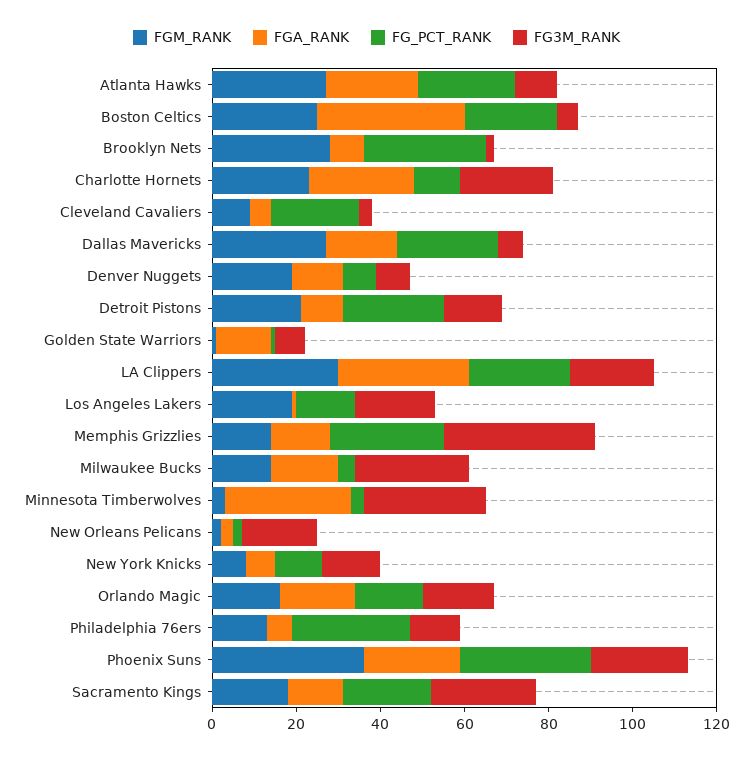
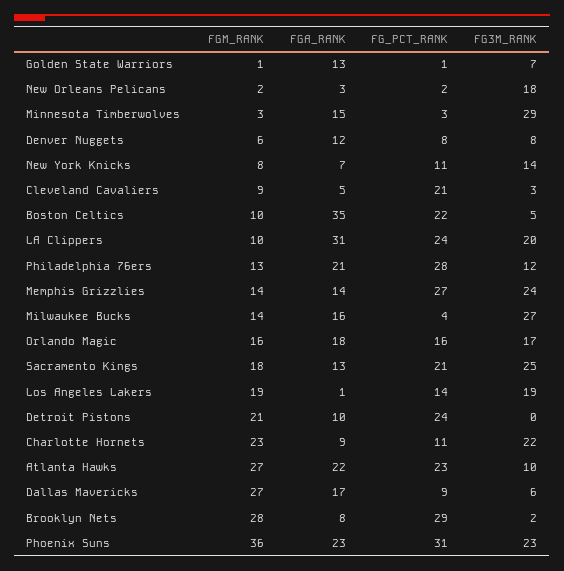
  {
    "FGM_RANK": {
      "Atlanta Hawks": 27,
-     "Boston Celtics": 25,
+     "Boston Celtics": 10,
      "Brooklyn Nets": 28,
      "Charlotte Hornets": 23,
      "Cleveland Cavaliers": 9,
      "Dallas Mavericks": 27,
-     "Denver Nuggets": 20,
+     "Denver Nuggets": 6,
      "Detroit Pistons": 21,
      "Golden State Warriors": 1,
-     "LA Clippers": 30,
+     "LA Clippers": 10,
      "Los Angeles Lakers": 19,
      "Memphis Grizzlies": 14,
      "Milwaukee Bucks": 14,
      "Minnesota Timberwolves": 3,
      "New Orleans Pelicans": 2,
      "New York Knicks": 8,
      "Orlando Magic": 16,
      "Philadelphia 76ers": 13,
      "Phoenix Suns": 36,
      "Sacramento Kings": 18
    },
    "FGA_RANK": {
      "Atlanta Hawks": 22,
      "Boston Celtics": 35,
      "Brooklyn Nets": 8,
-     "Charlotte Hornets": 25,
+     "Charlotte Hornets": 9,
      "Cleveland Cavaliers": 5,
      "Dallas Mavericks": 17,
      "Denver Nuggets": 12,
      "Detroit Pistons": 10,
      "Golden State Warriors": 13,
      "LA Clippers": 31,
      "Los Angeles Lakers": 1,
      "Memphis Grizzlies": 14,
      "Milwaukee Bucks": 16,
-     "Minnesota Timberwolves": 30,
+     "Minnesota Timberwolves": 15,
      "New Orleans Pelicans": 3,
      "New York Knicks": 7,
      "Orlando Magic": 18,
-     "Philadelphia 76ers": 5,
+     "Philadelphia 76ers": 21,
      "Phoenix Suns": 23,
      "Sacramento Kings": 13
    },
    "FG_PCT_RANK": {
      "Atlanta Hawks": 23,
      "Boston Celtics": 22,
      "Brooklyn Nets": 29,
      "Charlotte Hornets": 11,
      "Cleveland Cavaliers": 21,
-     "Dallas Mavericks": 25,
+     "Dallas Mavericks": 9,
      "Denver Nuggets": 8,
      "Detroit Pistons": 24,
      "Golden State Warriors": 1,
      "LA Clippers": 24,
      "Los Angeles Lakers": 14,
      "Memphis Grizzlies": 27,
      "Milwaukee Bucks": 4,
      "Minnesota Timberwolves": 3,
      "New Orleans Pelicans": 2,
      "New York Knicks": 11,
      "Orlando Magic": 16,
      "Philadelphia 76ers": 28,
      "Phoenix Suns": 31,
      "Sacramento Kings": 21
    },
    "FG3M_RANK": {
      "Atlanta Hawks": 10,
      "Boston Celtics": 5,
      "Brooklyn Nets": 2,
      "Charlotte Hornets": 22,
      "Cleveland Cavaliers": 3,
      "Dallas Mavericks": 6,
      "Denver Nuggets": 8,
-     "Detroit Pistons": 15,
+     "Detroit Pistons": 0,
      "Golden State Warriors": 7,
      "LA Clippers": 20,
      "Los Angeles Lakers": 19,
-     "Memphis Grizzlies": 35,
+     "Memphis Grizzlies": 24,
      "Milwaukee Bucks": 27,
      "Minnesota Timberwolves": 29,
      "New Orleans Pelicans": 18,
      "New York Knicks": 14,
      "Orlando Magic": 17,
      "Philadelphia 76ers": 12,
      "Phoenix Suns": 23,
      "Sacramento Kings": 25
    }
  }

